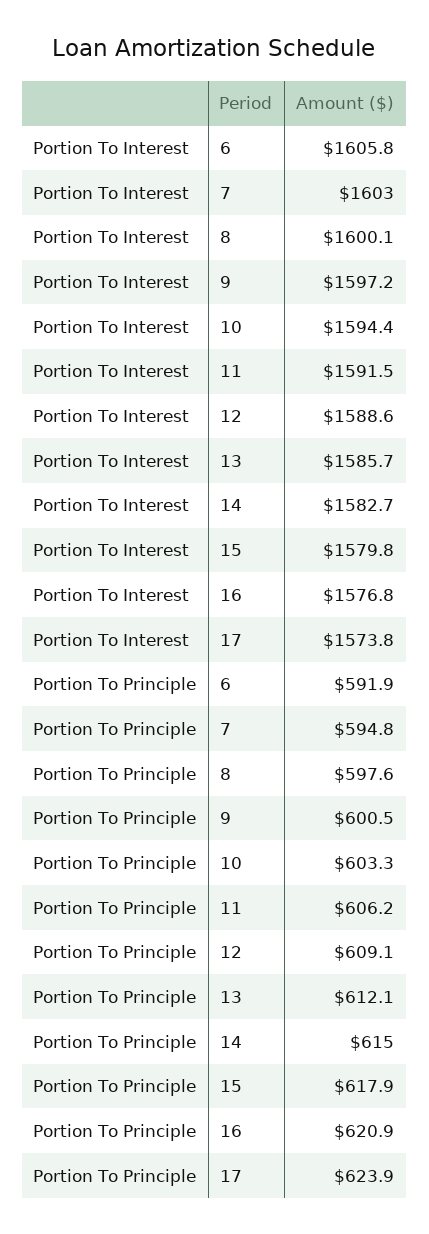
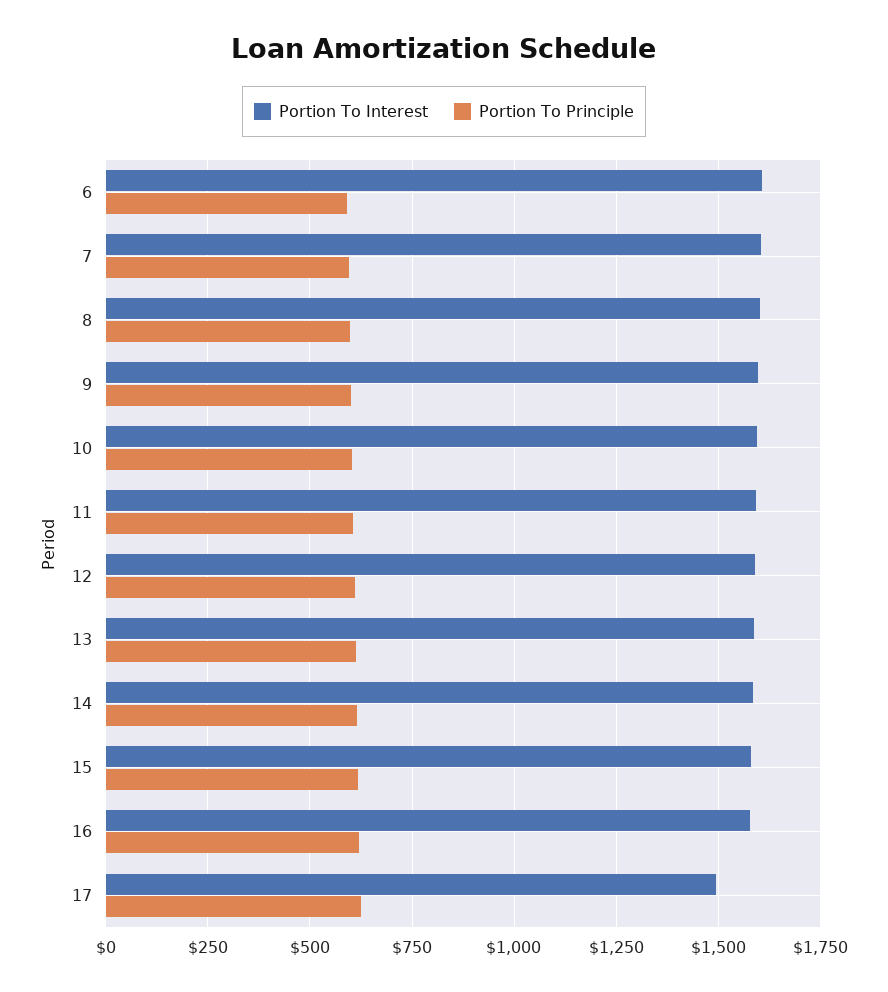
  {
    "Portion To Interest": {
      "6": 1605.8,
      "7": 1603,
      "8": 1600.1,
      "9": 1597.2,
      "10": 1594.4,
      "11": 1591.5,
      "12": 1588.6,
      "13": 1585.7,
      "14": 1582.7,
      "15": 1579.8,
      "16": 1576.8,
-     "17": 1573.8
+     "17": 1500
    },
    "Portion To Principle": {
      "6": 591.9,
      "7": 594.8,
      "8": 597.6,
      "9": 600.5,
      "10": 603.3,
      "11": 606.2,
      "12": 609.1,
      "13": 612.1,
      "14": 615,
      "15": 617.9,
      "16": 620.9,
      "17": 623.9
    }
  }

